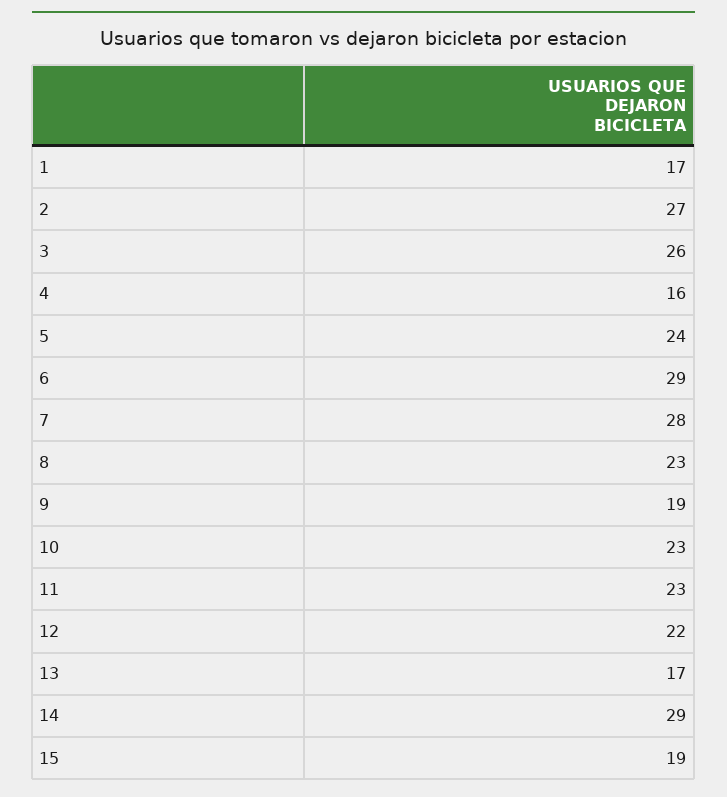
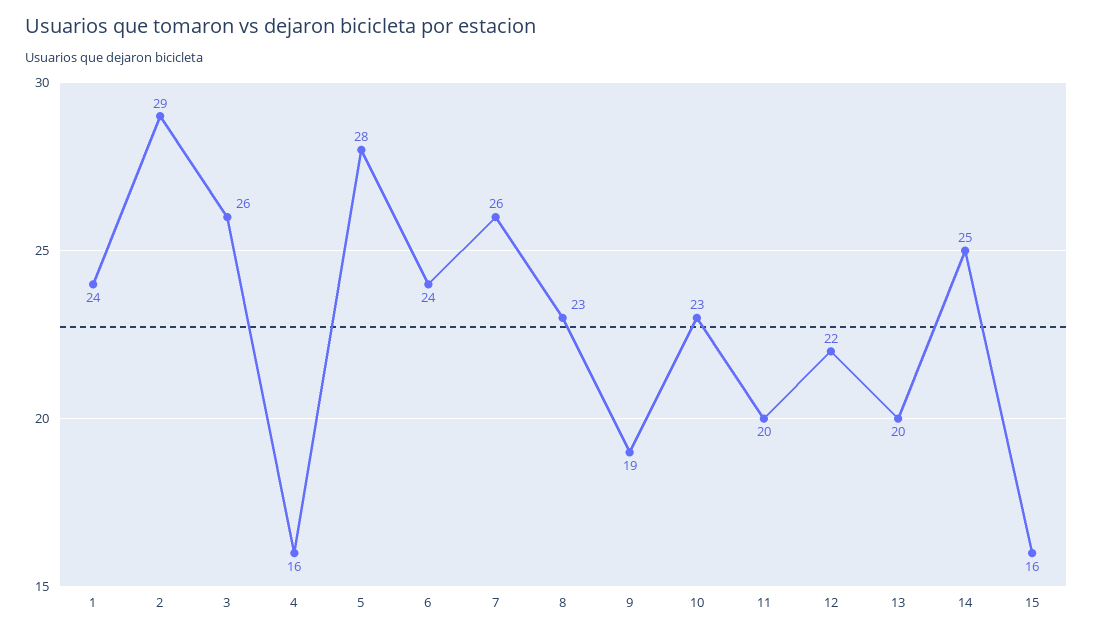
  {
-   "1": 17,
+   "1": 24,
-   "2": 27,
+   "2": 29,
    "3": 26,
    "4": 16,
-   "5": 24,
+   "5": 28,
-   "6": 29,
+   "6": 24,
-   "7": 28,
+   "7": 26,
    "8": 23,
    "9": 19,
    "10": 23,
-   "11": 23,
+   "11": 20,
    "12": 22,
-   "13": 17,
+   "13": 20,
-   "14": 29,
+   "14": 25,
-   "15": 19
+   "15": 16
  }

